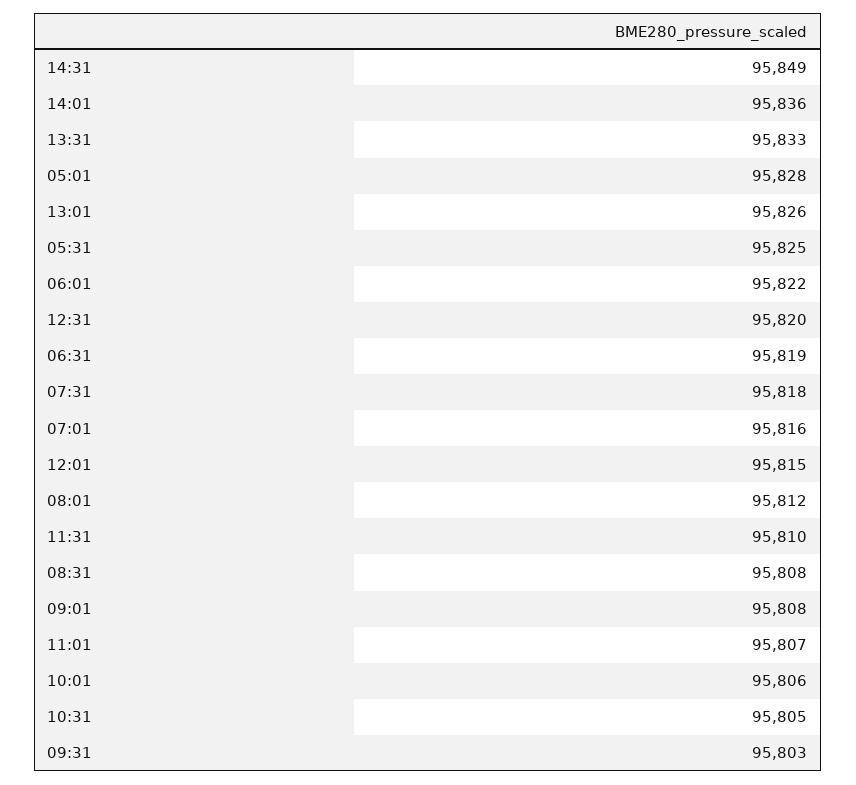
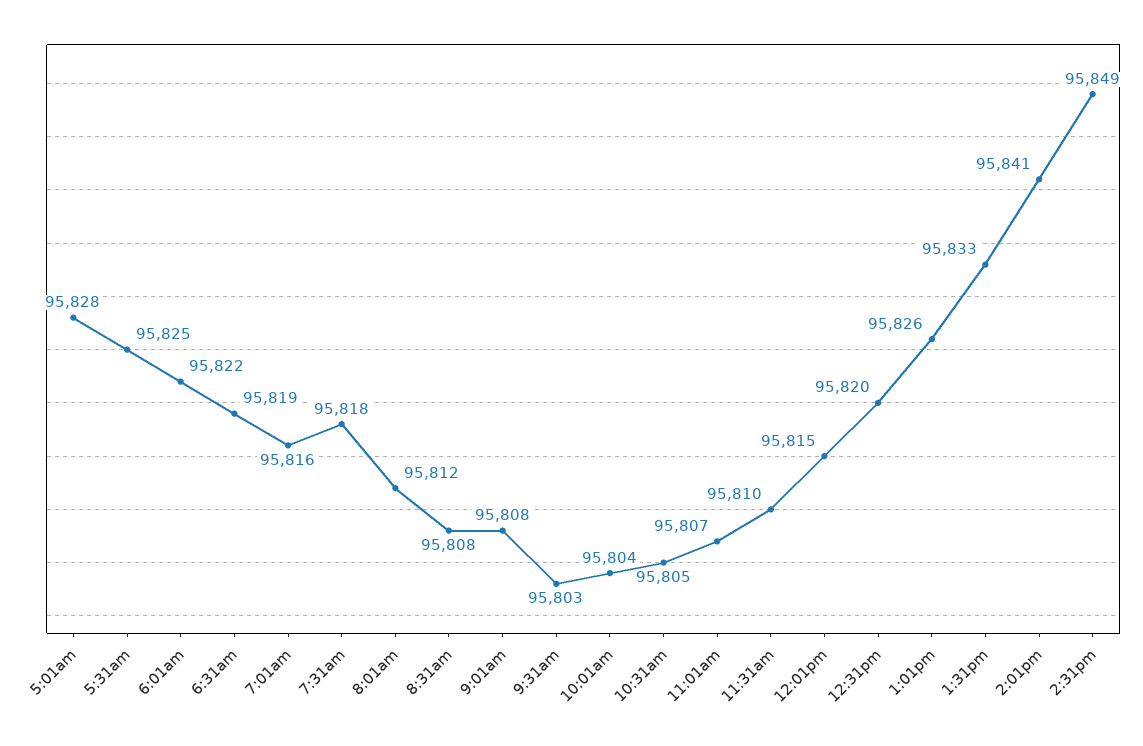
  {
    "14:31": 95849,
-   "14:01": 95836,
+   "14:01": 95841,
    "13:31": 95833,
    "05:01": 95828,
    "13:01": 95826,
    "05:31": 95825,
    "06:01": 95822,
    "12:31": 95820,
    "06:31": 95819,
    "07:31": 95818,
    "07:01": 95816,
    "12:01": 95815,
    "08:01": 95812,
    "11:31": 95810,
    "08:31": 95808,
    "09:01": 95808,
    "11:01": 95807,
-   "10:01": 95806,
+   "10:01": 95804,
    "10:31": 95805,
    "09:31": 95803
  }

